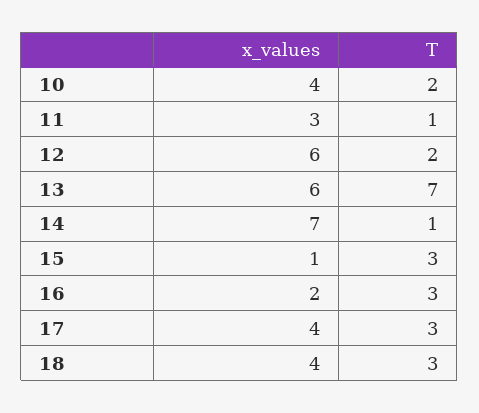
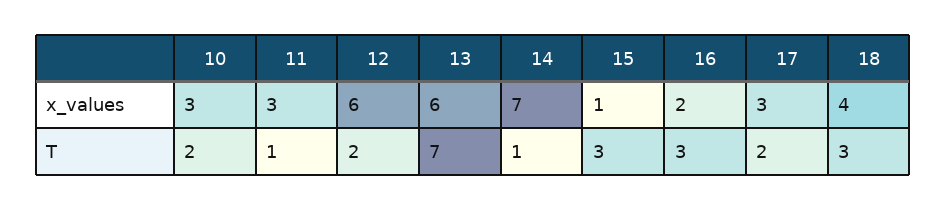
  {
    "x_values": {
-     "10": 4,
+     "10": 3,
      "11": 3,
      "12": 6,
      "13": 6,
      "14": 7,
      "15": 1,
      "16": 2,
-     "17": 4,
+     "17": 3,
      "18": 4
    },
    "T": {
      "10": 2,
      "11": 1,
      "12": 2,
      "13": 7,
      "14": 1,
      "15": 3,
      "16": 3,
-     "17": 3,
+     "17": 2,
      "18": 3
    }
  }

